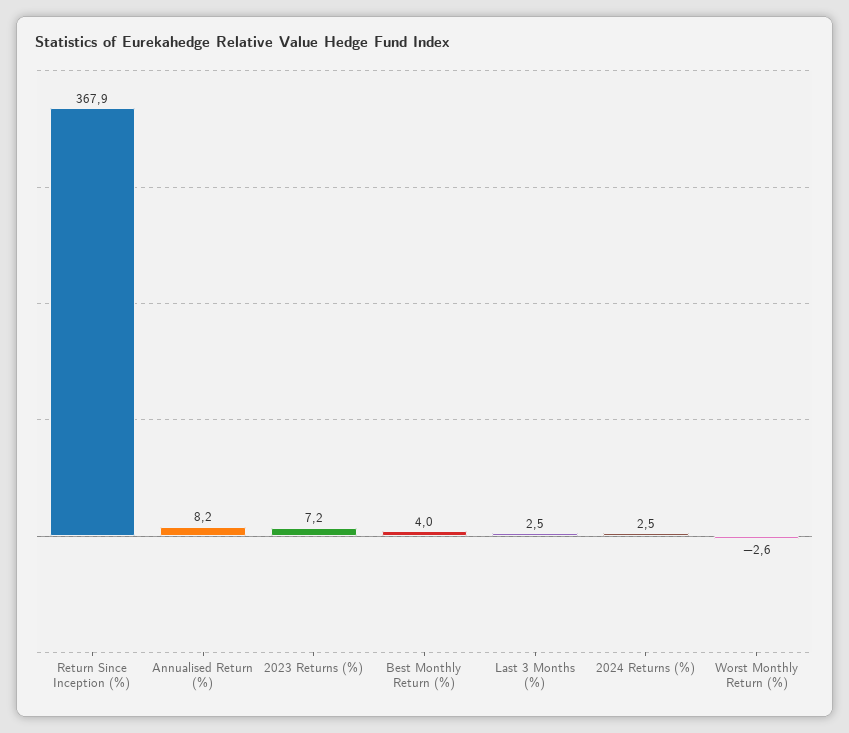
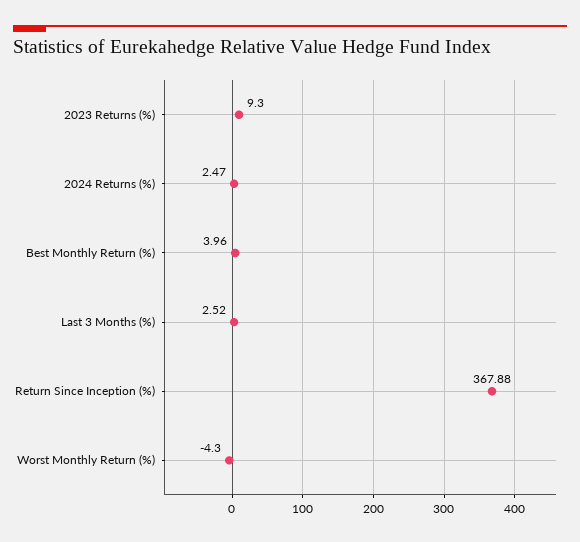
  {
    "Return Since Inception (%)": 367.88,
-   "Annualised Return (%)": 8.2,
-   "2023 Returns (%)": 7.2,
+   "2023 Returns (%)": 9.3,
    "Best Monthly Return (%)": 3.96,
    "Last 3 Months (%)": 2.52,
    "2024 Returns (%)": 2.47,
-   "Worst Monthly Return (%)": -2.6
+   "Worst Monthly Return (%)": -4.3
  }

